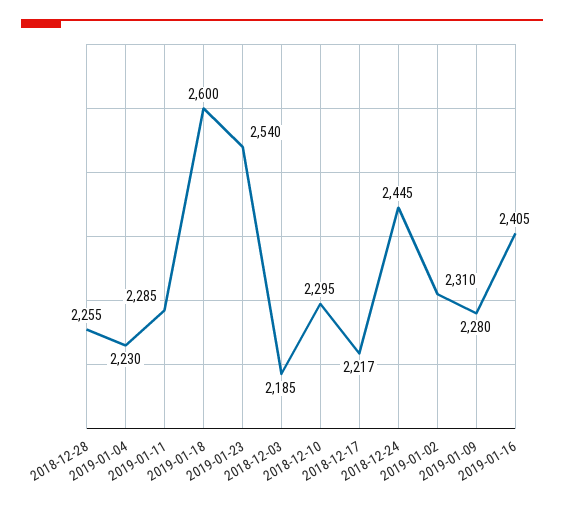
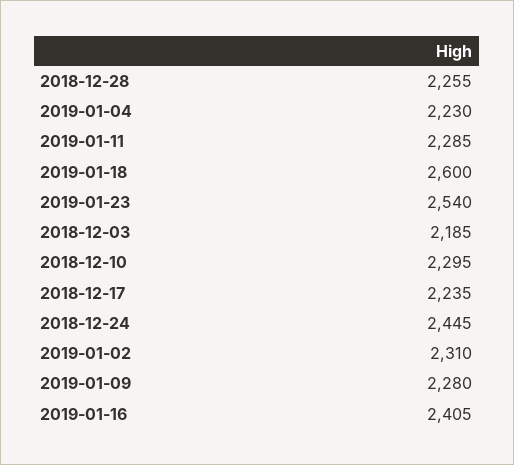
  {
    "2018-12-28": 2255,
    "2019-01-04": 2230,
    "2019-01-11": 2285,
    "2019-01-18": 2600,
    "2019-01-23": 2540,
    "2018-12-03": 2185,
    "2018-12-10": 2295,
-   "2018-12-17": 2217,
+   "2018-12-17": 2235,
    "2018-12-24": 2445,
    "2019-01-02": 2310,
    "2019-01-09": 2280,
    "2019-01-16": 2405
  }

